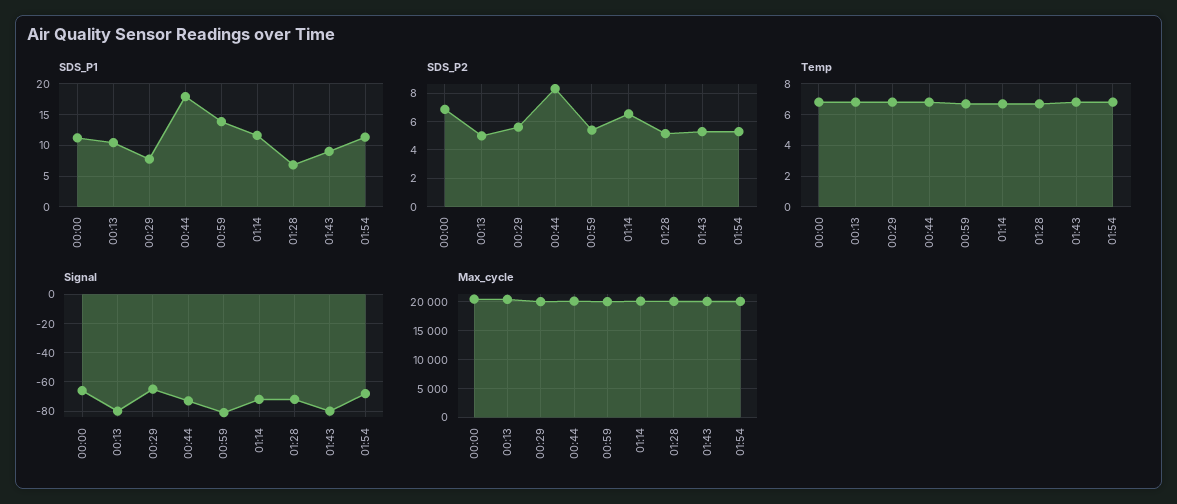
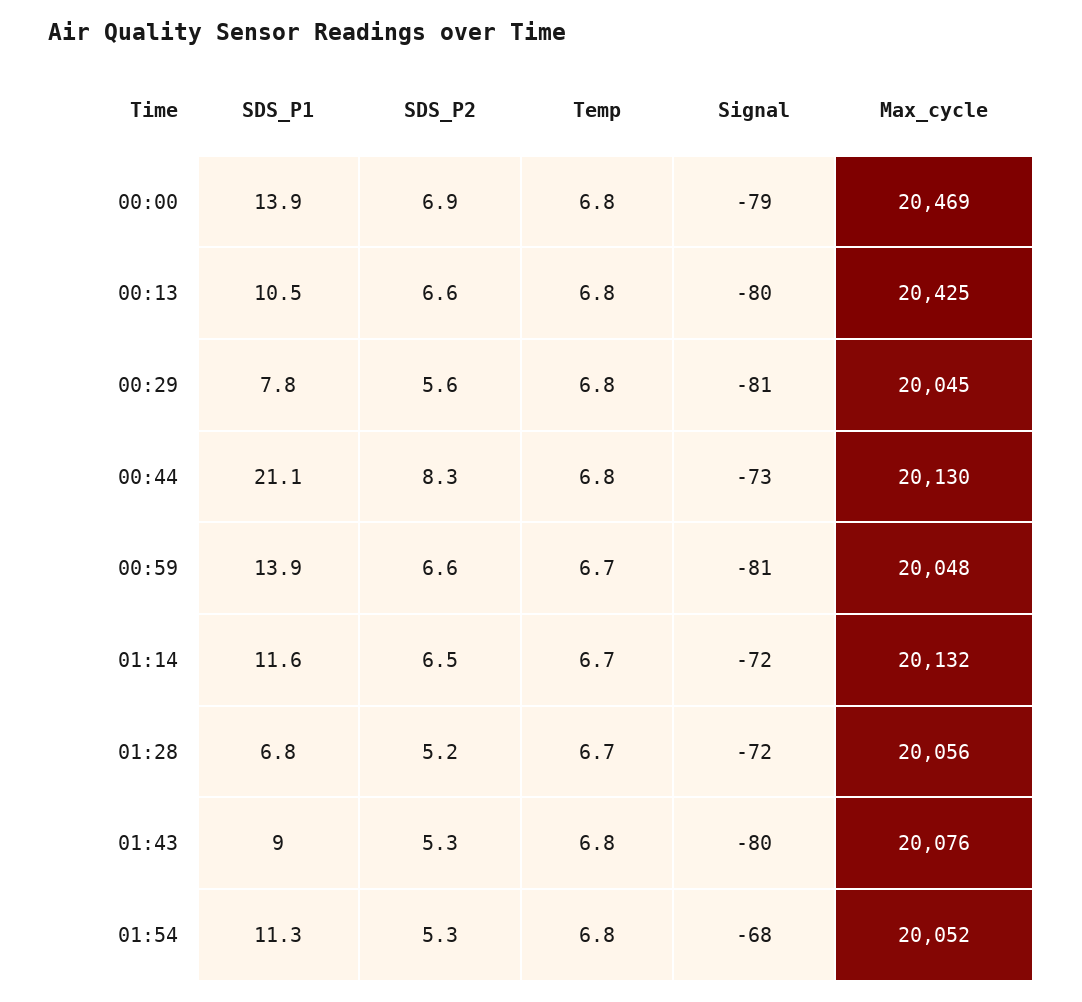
  {
    "SDS_P1": {
-     "00:00": 11,
+     "00:00": 13.9,
      "00:13": 10.5,
      "00:29": 7.8,
-     "00:44": 18,
+     "00:44": 21.1,
      "00:59": 13.9,
      "01:14": 11.6,
      "01:28": 6.8,
      "01:43": 9,
      "01:54": 11.3
    },
    "SDS_P2": {
      "00:00": 6.9,
-     "00:13": 5,
+     "00:13": 6.6,
      "00:29": 5.6,
      "00:44": 8.3,
-     "00:59": 5.5,
+     "00:59": 6.6,
      "01:14": 6.5,
      "01:28": 5.2,
      "01:43": 5.3,
      "01:54": 5.3
    },
    "Temp": {
      "00:00": 6.8,
      "00:13": 6.8,
      "00:29": 6.8,
      "00:44": 6.8,
      "00:59": 6.7,
      "01:14": 6.7,
      "01:28": 6.7,
      "01:43": 6.8,
      "01:54": 6.8
    },
    "Signal": {
-     "00:00": -65,
+     "00:00": -79,
      "00:13": -80,
-     "00:29": -65,
+     "00:29": -81,
      "00:44": -73,
      "00:59": -81,
      "01:14": -72,
      "01:28": -72,
      "01:43": -80,
      "01:54": -68
    },
    "Max_cycle": {
      "00:00": 20469,
      "00:13": 20425,
      "00:29": 20045,
      "00:44": 20130,
      "00:59": 20048,
      "01:14": 20132,
      "01:28": 20056,
      "01:43": 20076,
      "01:54": 20052
    }
  }

